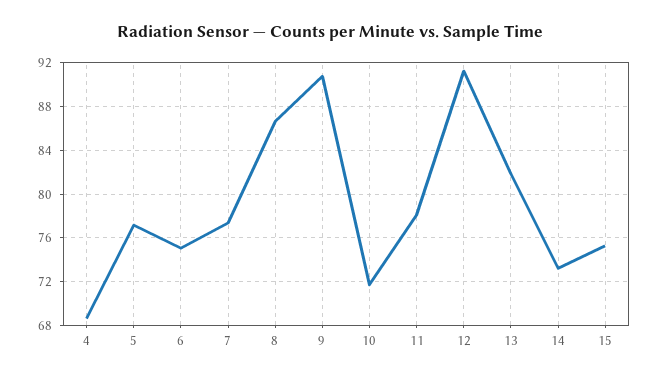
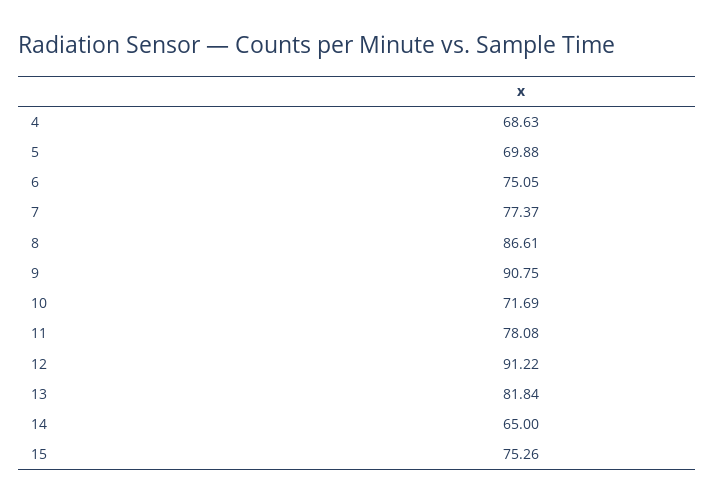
  {
    "4": 68.63,
-   "5": 77,
+   "5": 69.88,
    "6": 75.05,
    "7": 77.37,
    "8": 86.61,
    "9": 90.75,
    "10": 71.69,
    "11": 78.08,
    "12": 91.22,
    "13": 81.84,
-   "14": 73,
+   "14": 65,
    "15": 75.26
  }

